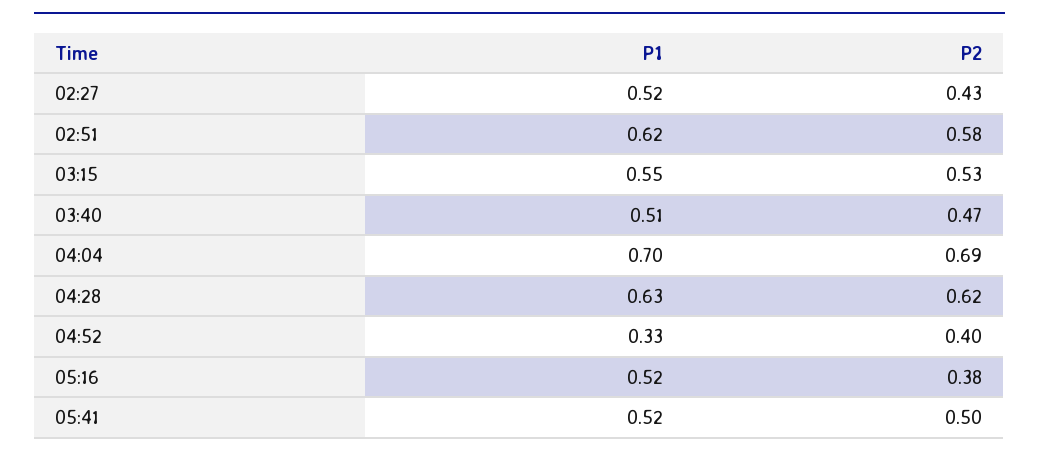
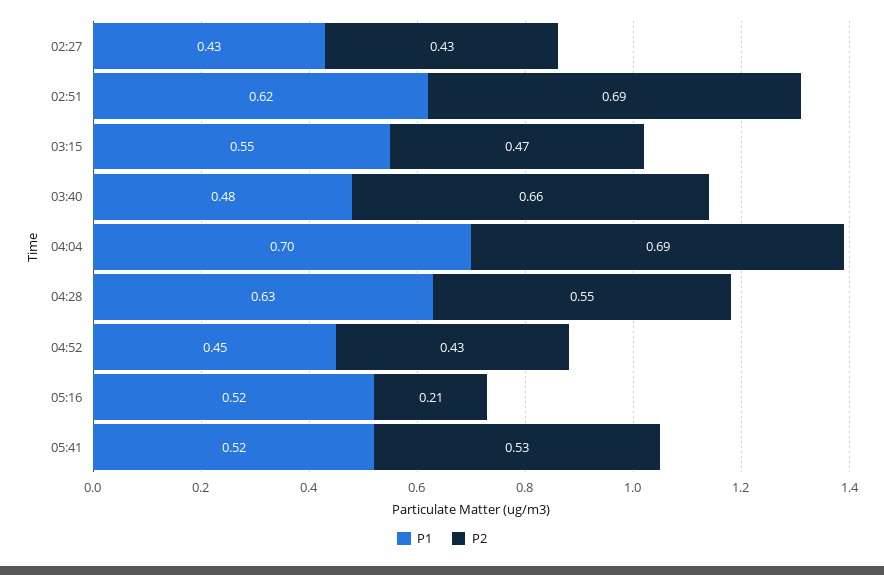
  {
    "P1": {
-     "02:27": 0.52,
+     "02:27": 0.43,
      "02:51": 0.62,
      "03:15": 0.55,
-     "03:40": 0.51,
+     "03:40": 0.48,
      "04:04": 0.7,
      "04:28": 0.63,
-     "04:52": 0.33,
+     "04:52": 0.45,
      "05:16": 0.52,
      "05:41": 0.52
    },
    "P2": {
      "02:27": 0.43,
-     "02:51": 0.58,
+     "02:51": 0.69,
-     "03:15": 0.53,
+     "03:15": 0.47,
-     "03:40": 0.47,
+     "03:40": 0.66,
      "04:04": 0.69,
-     "04:28": 0.62,
+     "04:28": 0.55,
-     "04:52": 0.4,
+     "04:52": 0.43,
-     "05:16": 0.38,
+     "05:16": 0.21,
-     "05:41": 0.5
+     "05:41": 0.53
    }
  }

